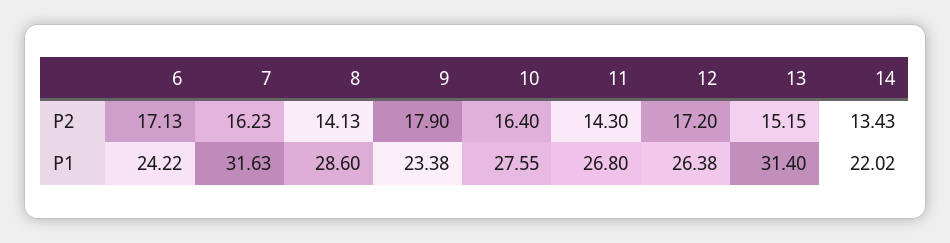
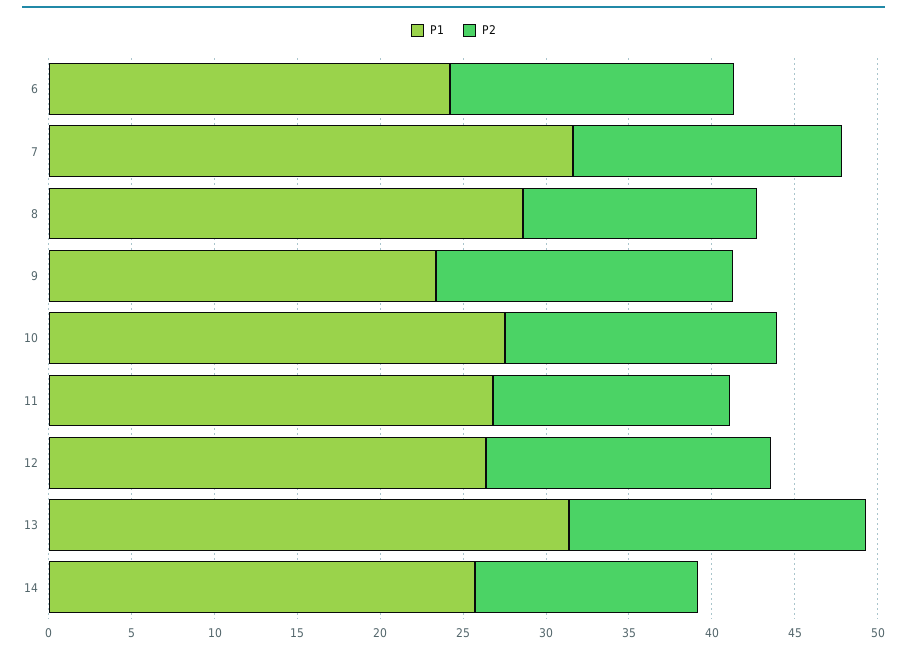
  {
    "P2": {
      "6": 17.13,
      "7": 16.23,
      "8": 14.13,
      "9": 17.9,
      "10": 16.4,
      "11": 14.3,
      "12": 17.2,
-     "13": 15.15,
+     "13": 18,
      "14": 13.43
    },
    "P1": {
      "6": 24.22,
      "7": 31.63,
      "8": 28.6,
      "9": 23.38,
      "10": 27.55,
      "11": 26.8,
      "12": 26.38,
      "13": 31.4,
-     "14": 22.02
+     "14": 26
    }
  }

